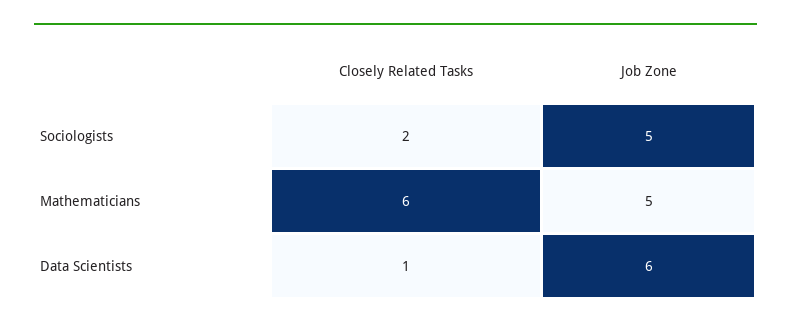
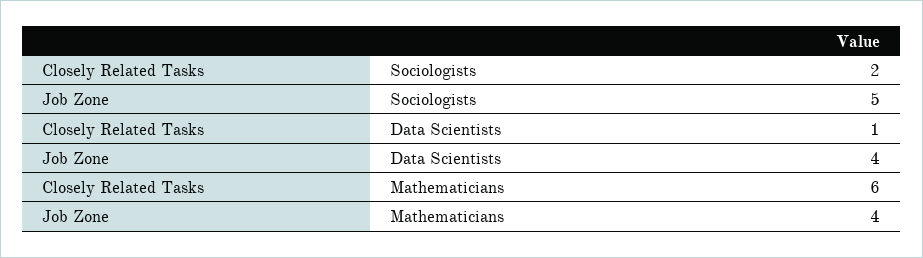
  {
    "Closely Related Tasks": {
      "Sociologists": 2,
      "Mathematicians": 6,
      "Data Scientists": 1
    },
    "Job Zone": {
      "Sociologists": 5,
-     "Mathematicians": 5,
+     "Mathematicians": 4,
-     "Data Scientists": 6
+     "Data Scientists": 4
    }
  }

